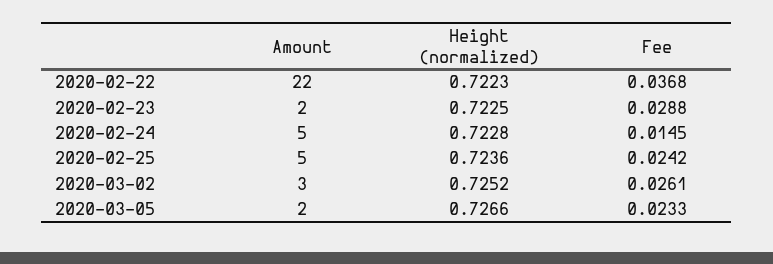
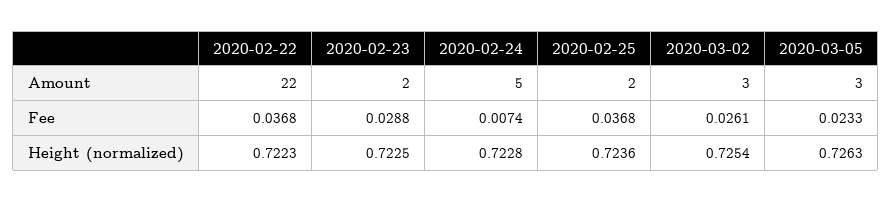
  {
    "Amount": {
      "2020-02-22": 22,
      "2020-02-23": 2,
      "2020-02-24": 5,
-     "2020-02-25": 5,
+     "2020-02-25": 2,
      "2020-03-02": 3,
-     "2020-03-05": 2
+     "2020-03-05": 3
    },
    "Height (normalized)": {
      "2020-02-22": 0.7223,
      "2020-02-23": 0.7225,
      "2020-02-24": 0.7228,
      "2020-02-25": 0.7236,
-     "2020-03-02": 0.7252,
+     "2020-03-02": 0.7254,
-     "2020-03-05": 0.7266
+     "2020-03-05": 0.7263
    },
    "Fee": {
      "2020-02-22": 0.0368,
      "2020-02-23": 0.0288,
-     "2020-02-24": 0.0145,
+     "2020-02-24": 0.0074,
-     "2020-02-25": 0.0242,
+     "2020-02-25": 0.0368,
      "2020-03-02": 0.0261,
      "2020-03-05": 0.0233
    }
  }

